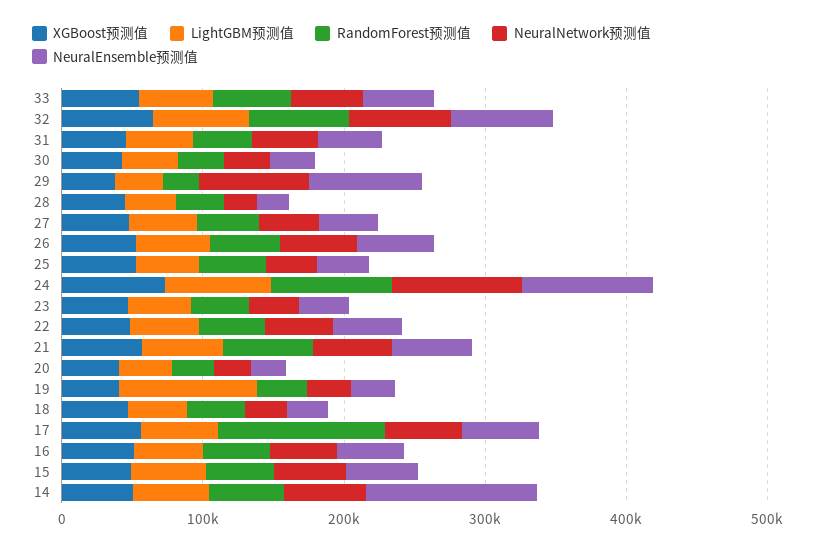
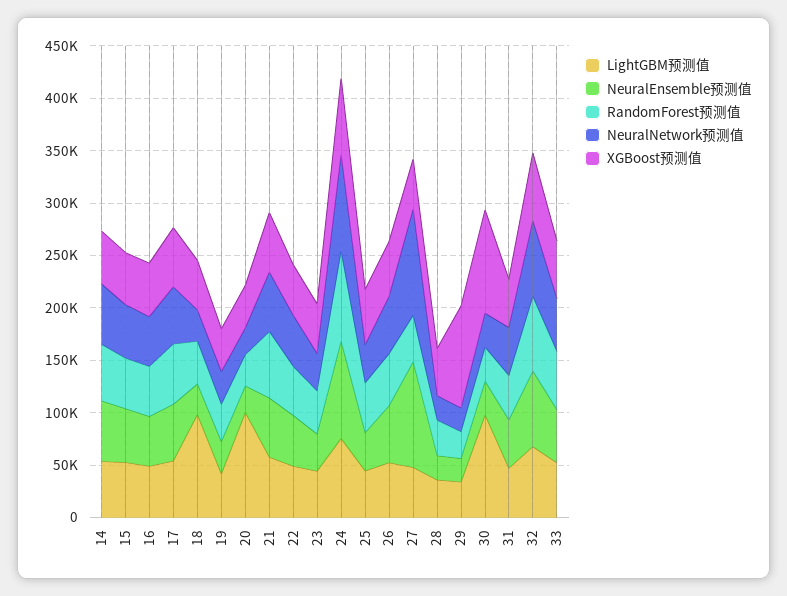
  {
    "XGBoost预测值": {
      "33": 50000,
      "32": 60000,
      "31": 50000,
-     "30": 40000,
+     "30": 100000,
-     "29": 40000,
+     "29": 100000,
      "28": 40000,
      "27": 50000,
      "26": 50000,
      "25": 50000,
      "24": 70000,
      "23": 50000,
      "22": 50000,
      "21": 60000,
      "20": 40000,
      "19": 40000,
      "18": 50000,
      "17": 60000,
      "16": 50000,
      "15": 50000,
      "14": 50000
    },
    "LightGBM预测值": {
      "33": 50000,
      "32": 70000,
      "31": 50000,
-     "30": 40000,
+     "30": 100000,
      "29": 30000,
      "28": 40000,
      "27": 50000,
      "26": 50000,
      "25": 40000,
      "24": 80000,
      "23": 40000,
      "22": 50000,
      "21": 60000,
-     "20": 40000,
+     "20": 100000,
-     "19": 100000,
+     "19": 40000,
-     "18": 40000,
+     "18": 100000,
      "17": 50000,
      "16": 50000,
      "15": 50000,
      "14": 50000
    },
    "RandomForest预测值": {
      "33": 60000,
      "32": 70000,
      "31": 40000,
      "30": 30000,
      "29": 30000,
      "28": 30000,
      "27": 40000,
      "26": 50000,
      "25": 50000,
      "24": 90000,
      "23": 40000,
      "22": 50000,
      "21": 60000,
      "20": 30000,
      "19": 40000,
      "18": 40000,
-     "17": 120000,
+     "17": 60000,
      "16": 50000,
      "15": 50000,
      "14": 50000
    },
    "NeuralNetwork预测值": {
      "33": 50000,
      "32": 70000,
      "31": 50000,
      "30": 30000,
-     "29": 80000,
+     "29": 20000,
      "28": 20000,
-     "27": 40000,
+     "27": 100000,
      "26": 50000,
      "25": 40000,
      "24": 90000,
      "23": 40000,
      "22": 50000,
      "21": 60000,
      "20": 30000,
      "19": 30000,
      "18": 30000,
      "17": 50000,
      "16": 50000,
      "15": 50000,
      "14": 60000
    },
    "NeuralEnsemble预测值": {
      "33": 50000,
      "32": 70000,
      "31": 50000,
      "30": 30000,
-     "29": 80000,
+     "29": 20000,
      "28": 20000,
-     "27": 40000,
+     "27": 100000,
      "26": 50000,
      "25": 40000,
      "24": 90000,
      "23": 40000,
      "22": 50000,
      "21": 60000,
      "20": 30000,
      "19": 30000,
      "18": 30000,
      "17": 50000,
      "16": 50000,
      "15": 50000,
-     "14": 120000
+     "14": 60000
    }
  }

